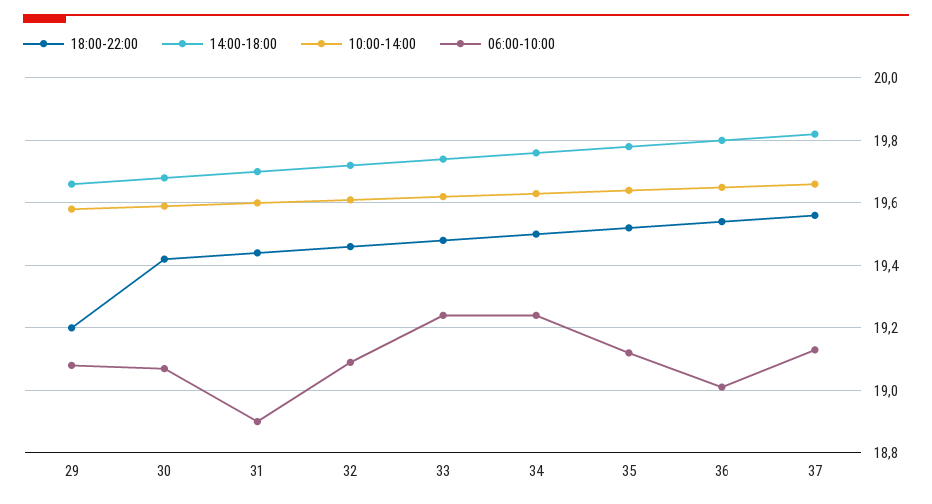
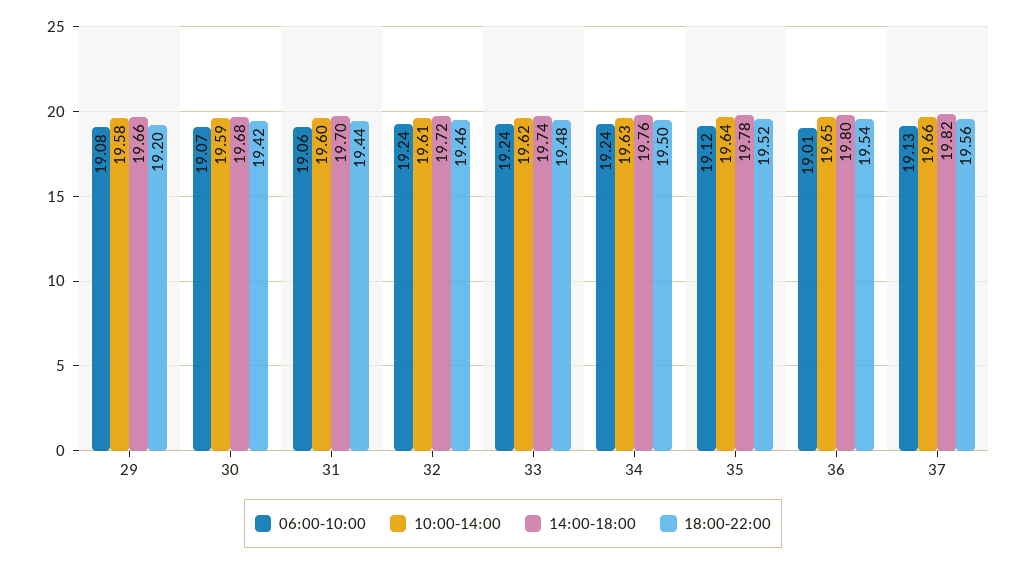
  {
    "18:00-22:00": {
      "29": 19.2,
      "30": 19.42,
      "31": 19.44,
      "32": 19.46,
      "33": 19.48,
      "34": 19.5,
      "35": 19.52,
      "36": 19.54,
      "37": 19.56
    },
    "14:00-18:00": {
      "29": 19.66,
      "30": 19.68,
      "31": 19.7,
      "32": 19.72,
      "33": 19.74,
      "34": 19.76,
      "35": 19.78,
      "36": 19.8,
      "37": 19.82
    },
    "10:00-14:00": {
      "29": 19.58,
      "30": 19.59,
      "31": 19.6,
      "32": 19.61,
      "33": 19.62,
      "34": 19.63,
      "35": 19.64,
      "36": 19.65,
      "37": 19.66
    },
    "06:00-10:00": {
      "29": 19.08,
      "30": 19.07,
-     "31": 18.9,
+     "31": 19.06,
-     "32": 19.1,
+     "32": 19.24,
      "33": 19.24,
      "34": 19.24,
      "35": 19.12,
      "36": 19.01,
      "37": 19.13
    }
  }

